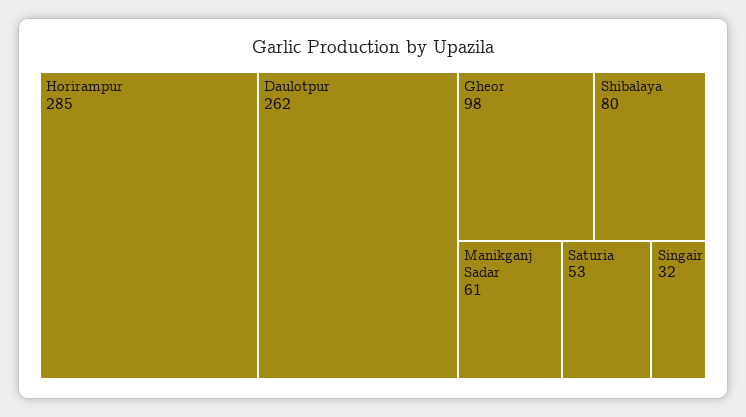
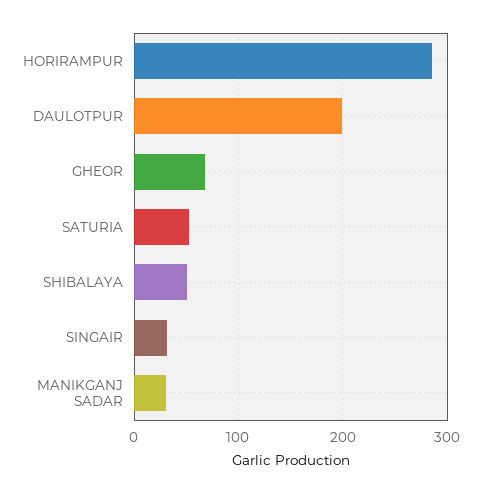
  {
    "Horirampur": 285,
-   "Daulotpur": 262,
+   "Daulotpur": 200,
-   "Gheor": 98,
+   "Gheor": 70,
-   "Shibalaya": 80,
+   "Shibalaya": 50,
-   "Manikganj Sadar": 61,
+   "Manikganj Sadar": 30,
    "Saturia": 53,
    "Singair": 32
  }

